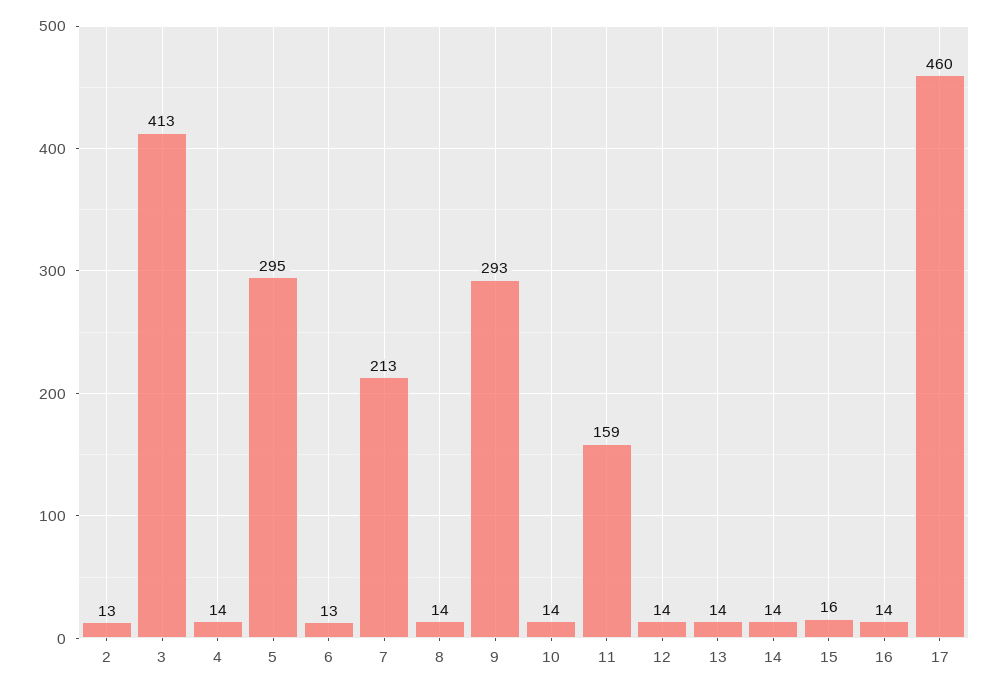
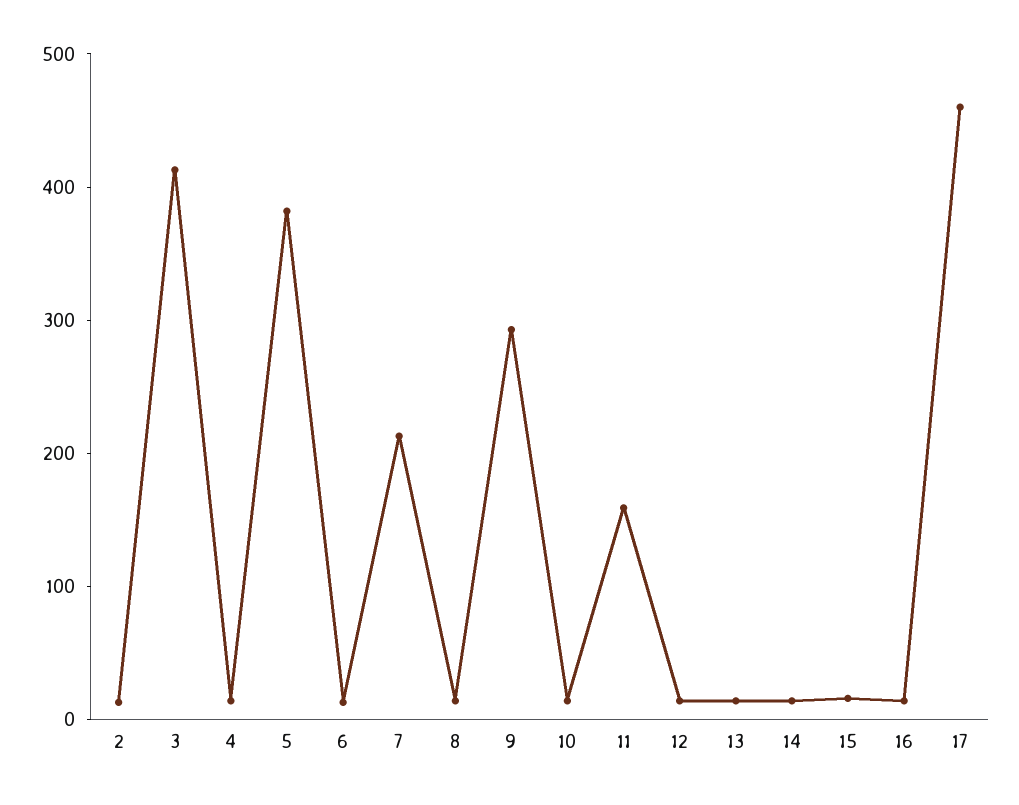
  {
    "2": 13,
    "3": 413,
    "4": 14,
-   "5": 295,
+   "5": 380,
    "6": 13,
    "7": 213,
    "8": 14,
    "9": 293,
    "10": 14,
    "11": 159,
    "12": 14,
    "13": 14,
    "14": 14,
    "15": 16,
    "16": 14,
    "17": 460
  }

